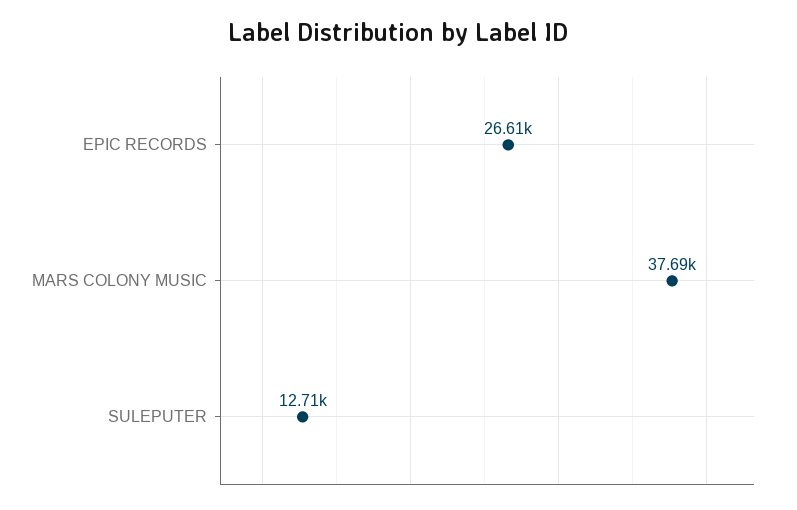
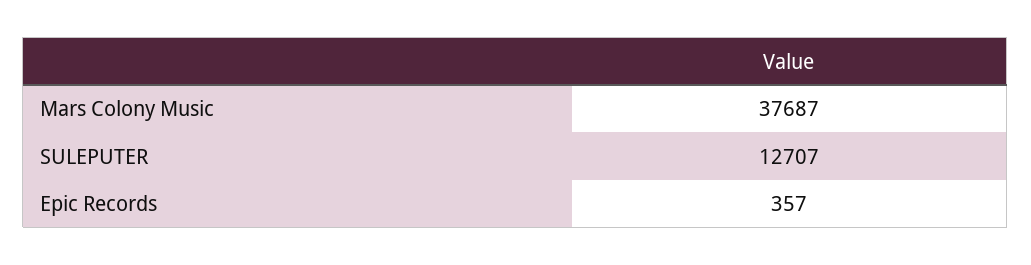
  {
-   "EPIC RECORDS": 26610,
+   "EPIC RECORDS": 357,
    "MARS COLONY MUSIC": 37687,
    "SULEPUTER": 12707
  }

